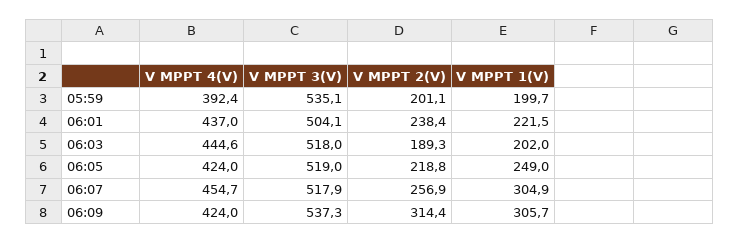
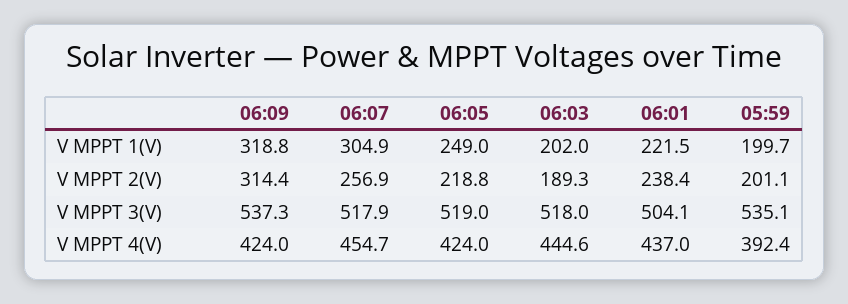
  {
    "V MPPT 4(V)": {
      "05:59": 392.4,
      "06:01": 437,
      "06:03": 444.6,
      "06:05": 424,
      "06:07": 454.7,
      "06:09": 424
    },
    "V MPPT 3(V)": {
      "05:59": 535.1,
      "06:01": 504.1,
      "06:03": 518,
      "06:05": 519,
      "06:07": 517.9,
      "06:09": 537.3
    },
    "V MPPT 2(V)": {
      "05:59": 201.1,
      "06:01": 238.4,
      "06:03": 189.3,
      "06:05": 218.8,
      "06:07": 256.9,
      "06:09": 314.4
    },
    "V MPPT 1(V)": {
      "05:59": 199.7,
      "06:01": 221.5,
      "06:03": 202,
      "06:05": 249,
      "06:07": 304.9,
-     "06:09": 305.7
+     "06:09": 318.8
    }
  }

